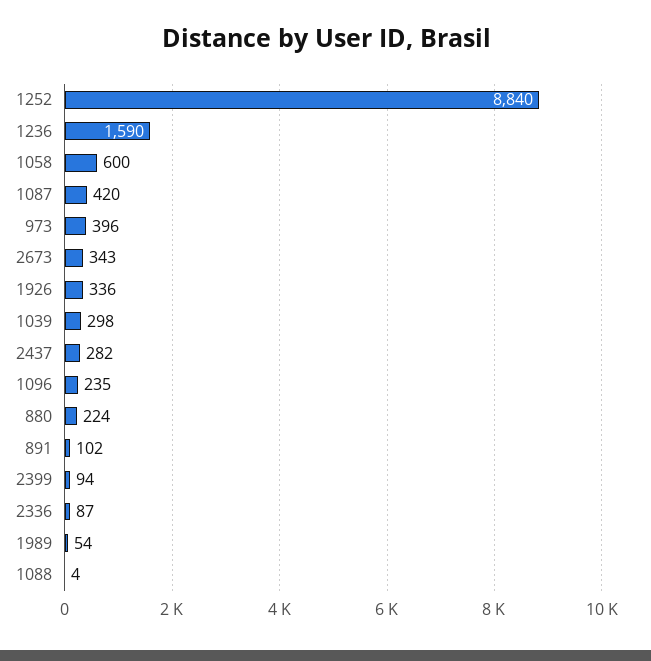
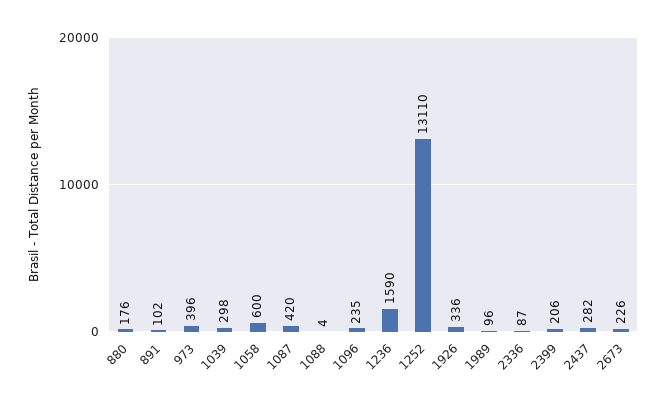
  {
-   "1252": 8840,
+   "1252": 13110,
    "1236": 1590,
    "1058": 600,
    "1087": 420,
    "973": 396,
-   "2673": 343,
+   "2673": 226,
    "1926": 336,
    "1039": 298,
    "2437": 282,
    "1096": 235,
-   "880": 224,
+   "880": 176,
    "891": 102,
-   "2399": 94,
+   "2399": 206,
    "2336": 87,
-   "1989": 54,
+   "1989": 96,
    "1088": 4
  }

